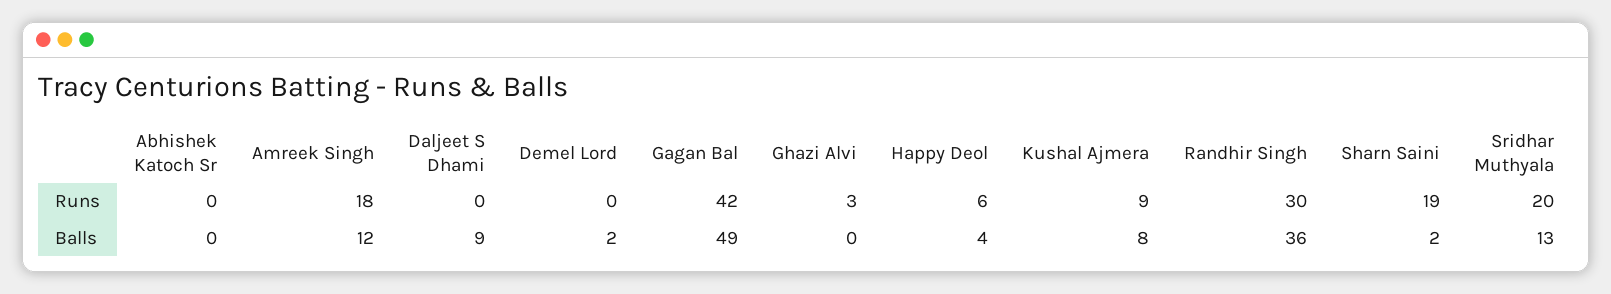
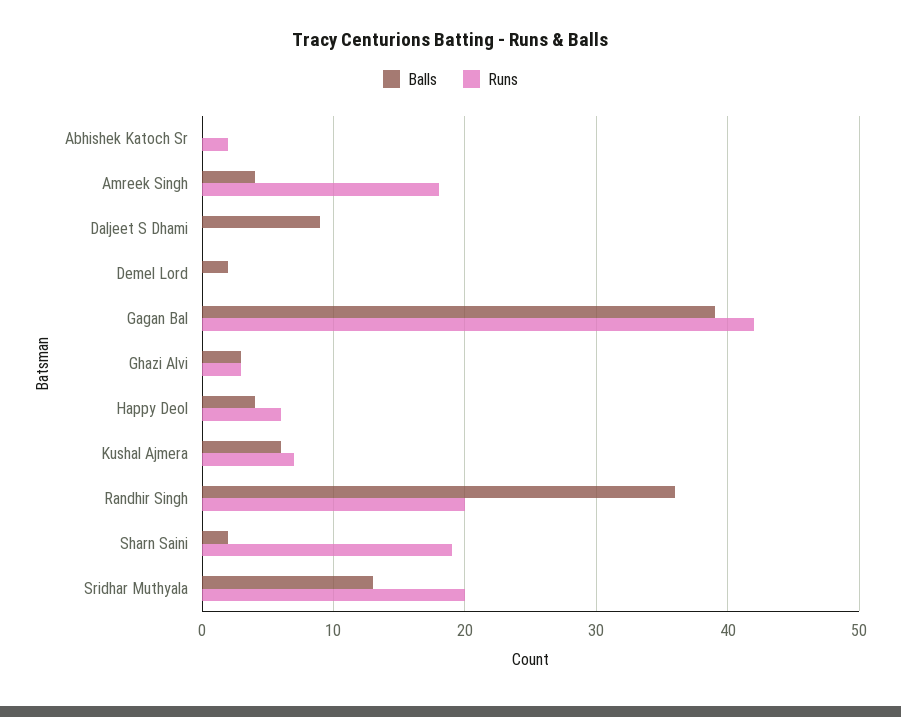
  {
    "Runs": {
-     "Abhishek Katoch Sr": 0,
+     "Abhishek Katoch Sr": 2,
      "Amreek Singh": 18,
      "Daljeet S Dhami": 0,
      "Demel Lord": 0,
      "Gagan Bal": 42,
      "Ghazi Alvi": 3,
      "Happy Deol": 6,
-     "Kushal Ajmera": 9,
+     "Kushal Ajmera": 7,
-     "Randhir Singh": 30,
+     "Randhir Singh": 20,
      "Sharn Saini": 19,
      "Sridhar Muthyala": 20
    },
    "Balls": {
      "Abhishek Katoch Sr": 0,
-     "Amreek Singh": 12,
+     "Amreek Singh": 4,
      "Daljeet S Dhami": 9,
      "Demel Lord": 2,
-     "Gagan Bal": 49,
+     "Gagan Bal": 39,
-     "Ghazi Alvi": 0,
+     "Ghazi Alvi": 3,
      "Happy Deol": 4,
-     "Kushal Ajmera": 8,
+     "Kushal Ajmera": 6,
      "Randhir Singh": 36,
      "Sharn Saini": 2,
      "Sridhar Muthyala": 13
    }
  }

